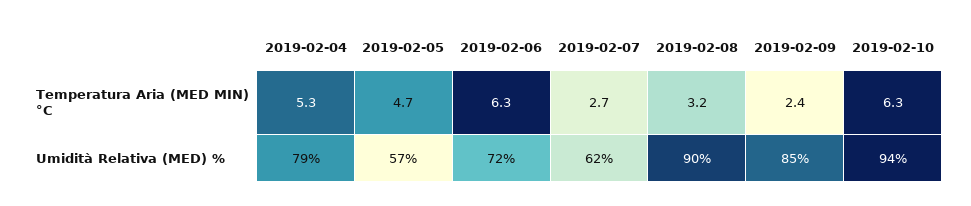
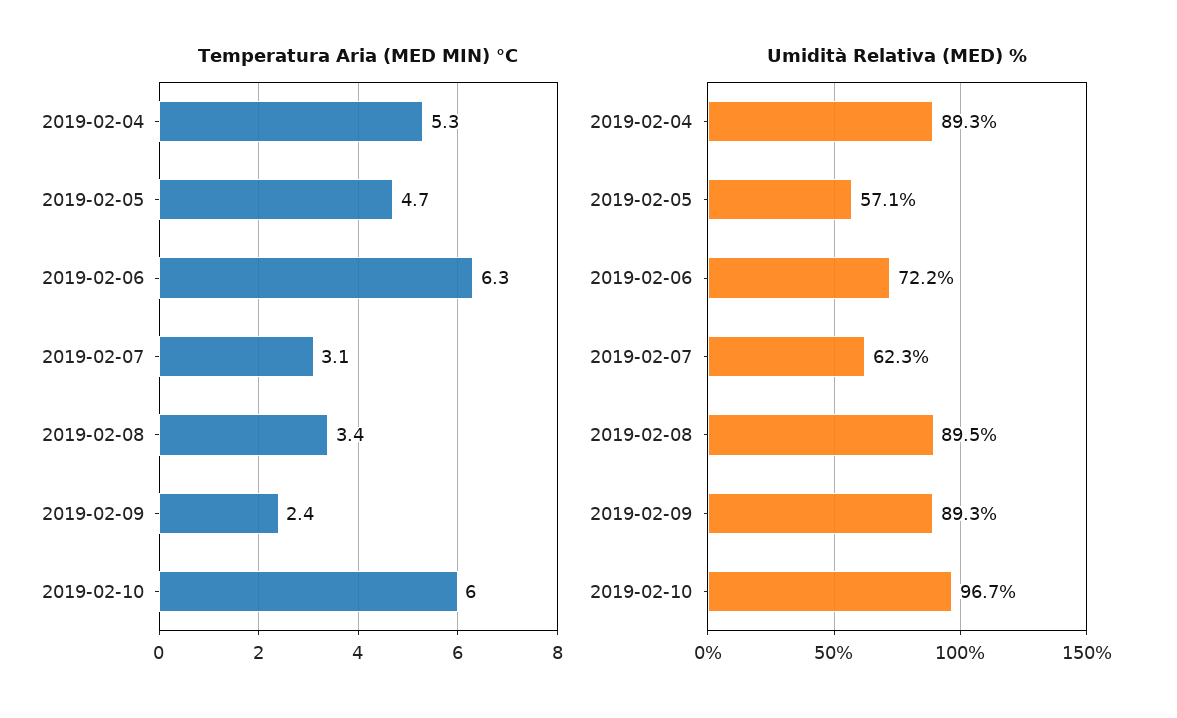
  {
    "Temperatura Aria (MED MIN) °C": {
      "2019-02-04": 5.3,
      "2019-02-05": 4.7,
      "2019-02-06": 6.3,
-     "2019-02-07": 2.7,
+     "2019-02-07": 3.1,
-     "2019-02-08": 3.2,
+     "2019-02-08": 3.4,
      "2019-02-09": 2.4,
-     "2019-02-10": 6.3
+     "2019-02-10": 6
    },
    "Umidità Relativa (MED) %": {
-     "2019-02-04": 79,
+     "2019-02-04": 89.3,
      "2019-02-05": 57.1,
      "2019-02-06": 72.2,
      "2019-02-07": 62.3,
      "2019-02-08": 89.5,
-     "2019-02-09": 85,
+     "2019-02-09": 89.3,
-     "2019-02-10": 94
+     "2019-02-10": 96.7
    }
  }

